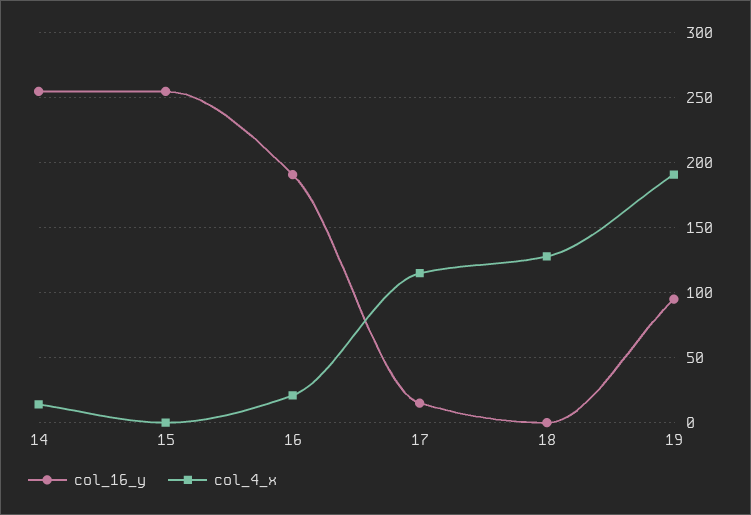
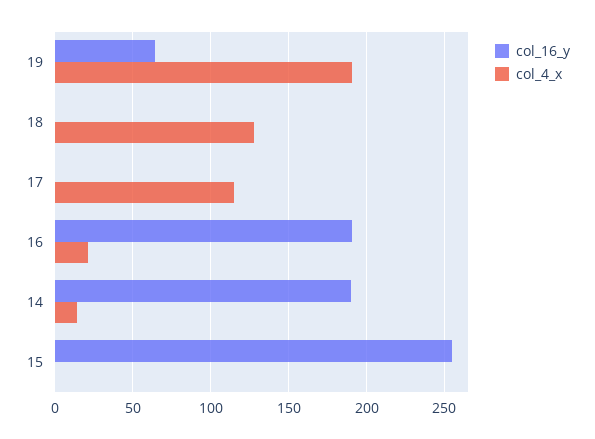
  {
    "col_16_y": {
-     "14": 255,
+     "14": 190,
      "15": 255,
      "16": 190,
-     "17": 15,
+     "17": 0,
      "18": 0,
-     "19": 95
+     "19": 65
    },
    "col_4_x": {
      "14": 15,
      "15": 0,
      "16": 20,
      "17": 115,
      "18": 130,
      "19": 190
    }
  }

